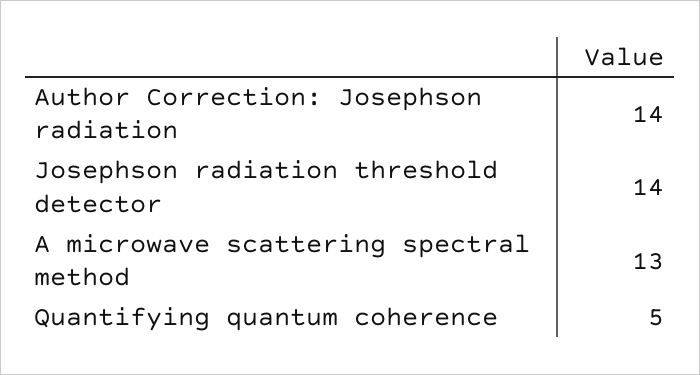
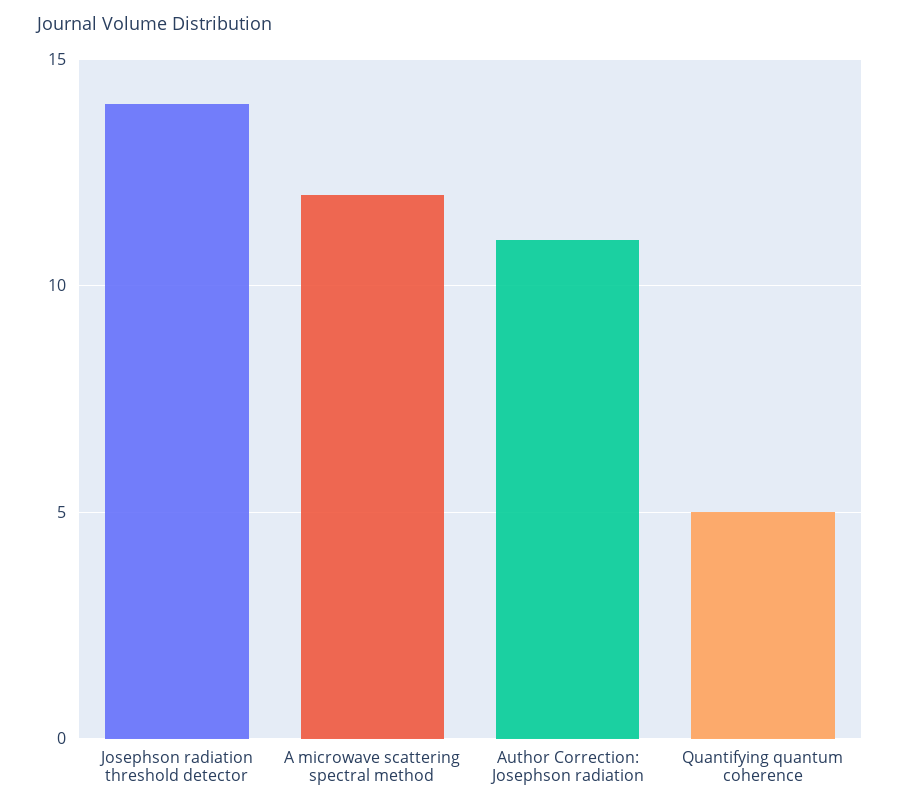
  {
-   "Author Correction: Josephson radiation": 14,
+   "Author Correction: Josephson radiation": 11,
    "Josephson radiation threshold detector": 14,
-   "A microwave scattering spectral method": 13,
+   "A microwave scattering spectral method": 12,
    "Quantifying quantum coherence": 5
  }

